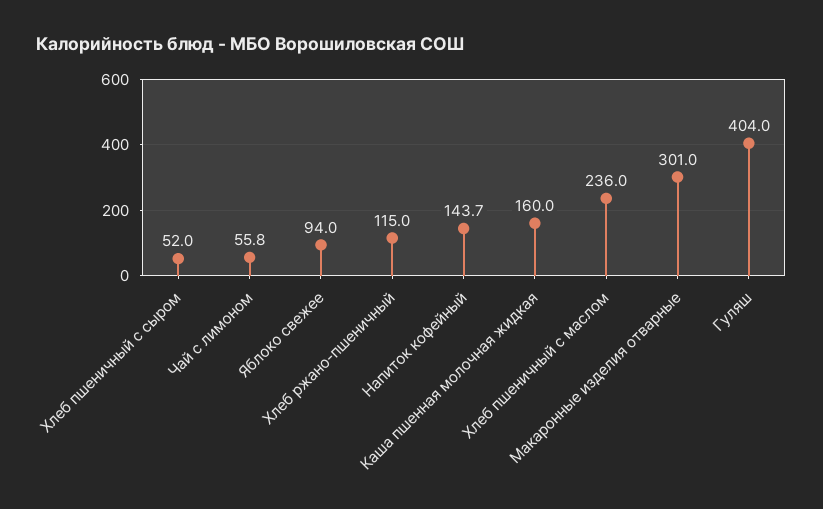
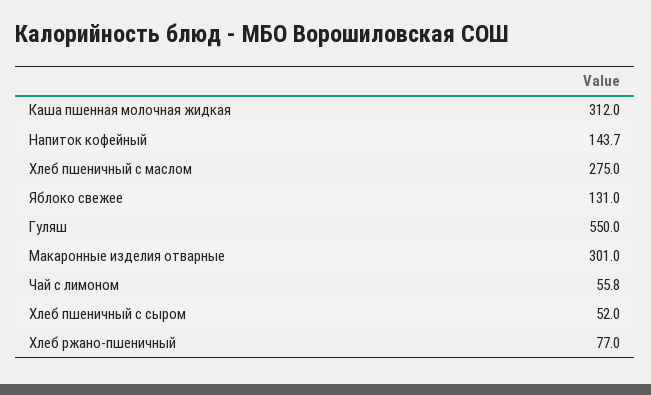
  {
    "Хлеб пшеничный с сыром": 52,
    "Чай с лимоном": 55.8,
-   "Яблоко свежее": 94,
+   "Яблоко свежее": 131,
-   "Хлеб ржано-пшеничный": 115,
+   "Хлеб ржано-пшеничный": 77,
    "Напиток кофейный": 143.7,
-   "Каша пшенная молочная жидкая": 160,
+   "Каша пшенная молочная жидкая": 312,
-   "Хлеб пшеничный с маслом": 236,
+   "Хлеб пшеничный с маслом": 275,
    "Макаронные изделия отварные": 301,
-   "Гуляш": 404
+   "Гуляш": 550
  }

